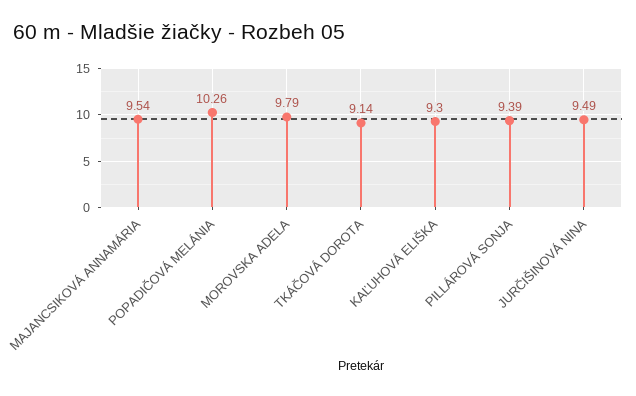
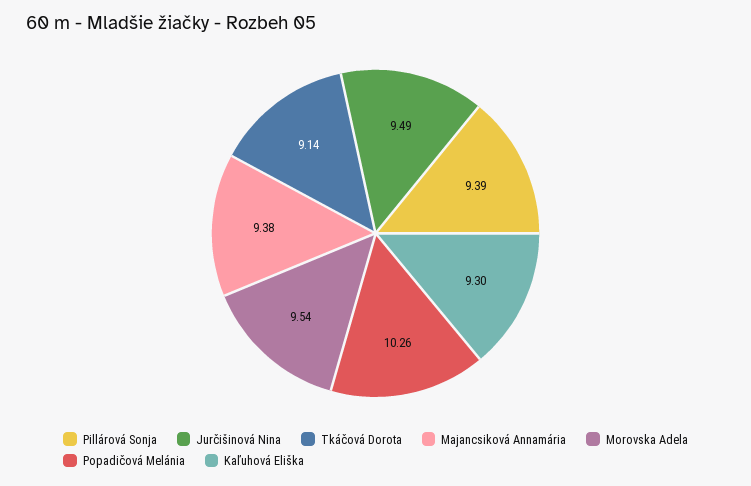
  {
-   "MAJANCSIKOVÁ ANNAMÁRIA": 9.54,
+   "MAJANCSIKOVÁ ANNAMÁRIA": 9.38,
    "POPADIČOVÁ MELÁNIA": 10.26,
-   "MOROVSKA ADELA": 9.79,
+   "MOROVSKA ADELA": 9.54,
    "TKÁČOVÁ DOROTA": 9.14,
    "KAĽUHOVÁ ELIŠKA": 9.3,
    "PILLÁROVÁ SONJA": 9.39,
    "JURČIŠINOVÁ NINA": 9.49
  }

